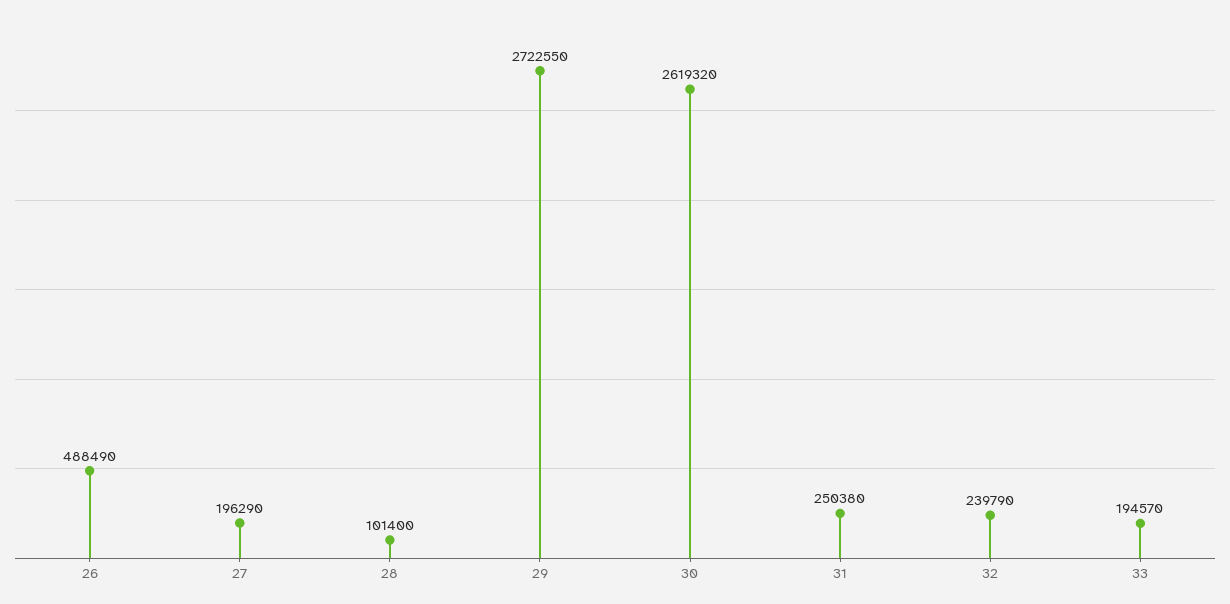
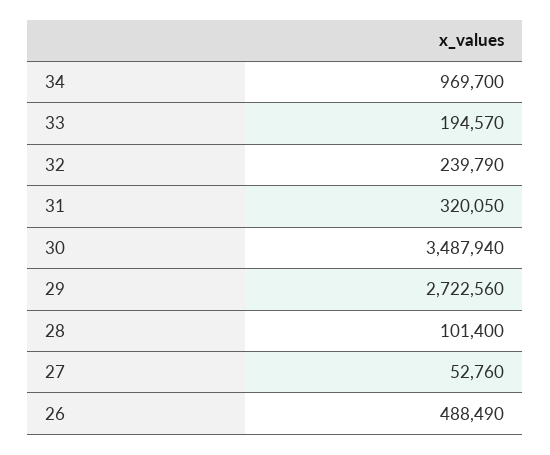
  {
    "26": 488490,
-   "27": 196290,
+   "27": 52760,
    "28": 101400,
-   "29": 2722550,
+   "29": 2722560,
-   "30": 2619320,
+   "30": 3487940,
-   "31": 250380,
+   "31": 320050,
    "32": 239790,
-   "33": 194570
+   "33": 194570,
+   "34": 969700
  }

